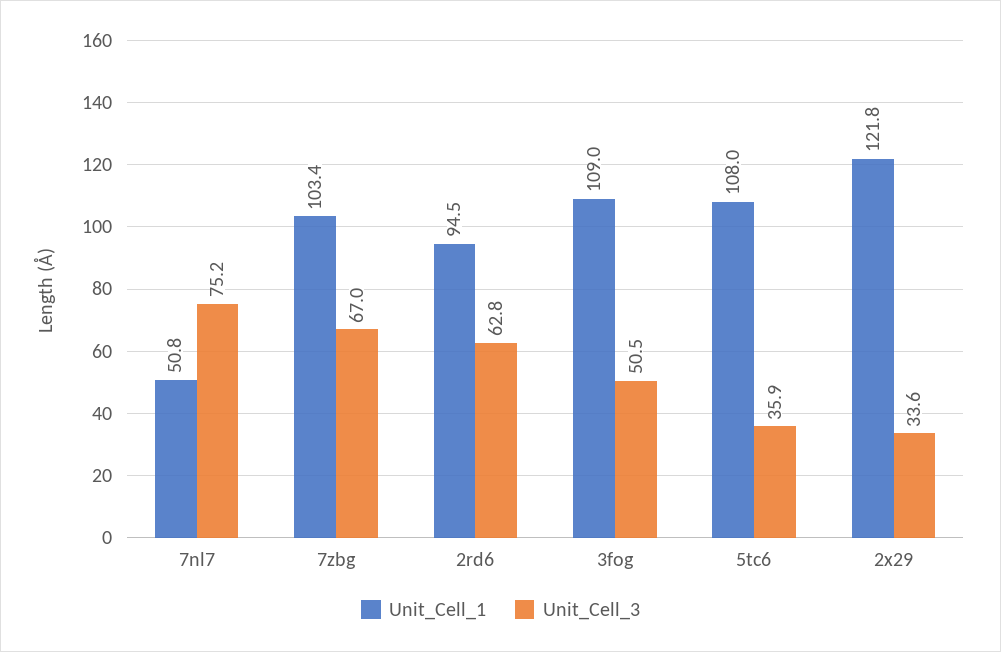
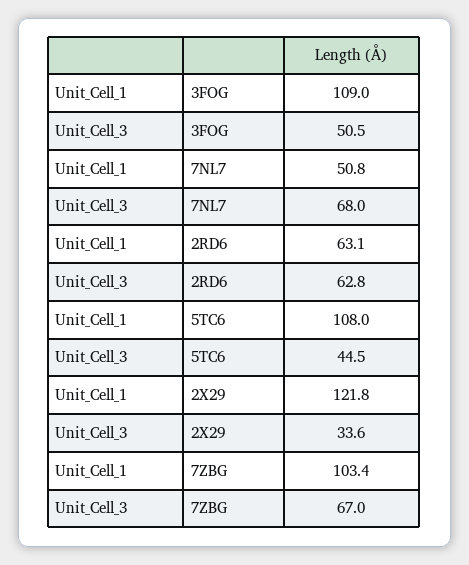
  {
    "Unit_Cell_1": {
      "7nl7": 50.8,
      "7zbg": 103.4,
-     "2rd6": 94.5,
+     "2rd6": 63.1,
      "3fog": 109,
      "5tc6": 108,
      "2x29": 121.8
    },
    "Unit_Cell_3": {
-     "7nl7": 75.2,
+     "7nl7": 68,
      "7zbg": 67,
      "2rd6": 62.8,
      "3fog": 50.5,
-     "5tc6": 35.9,
+     "5tc6": 44.5,
      "2x29": 33.6
    }
  }

